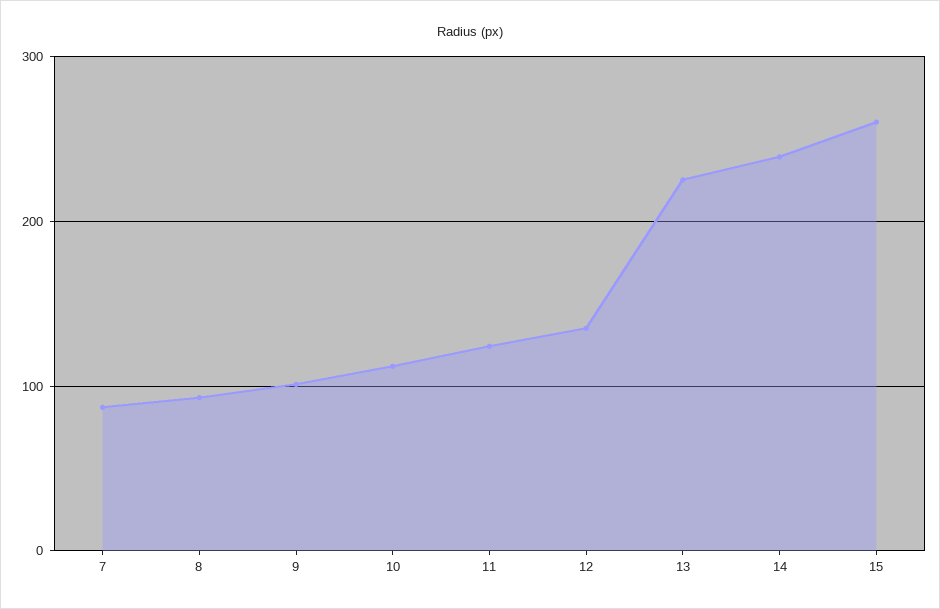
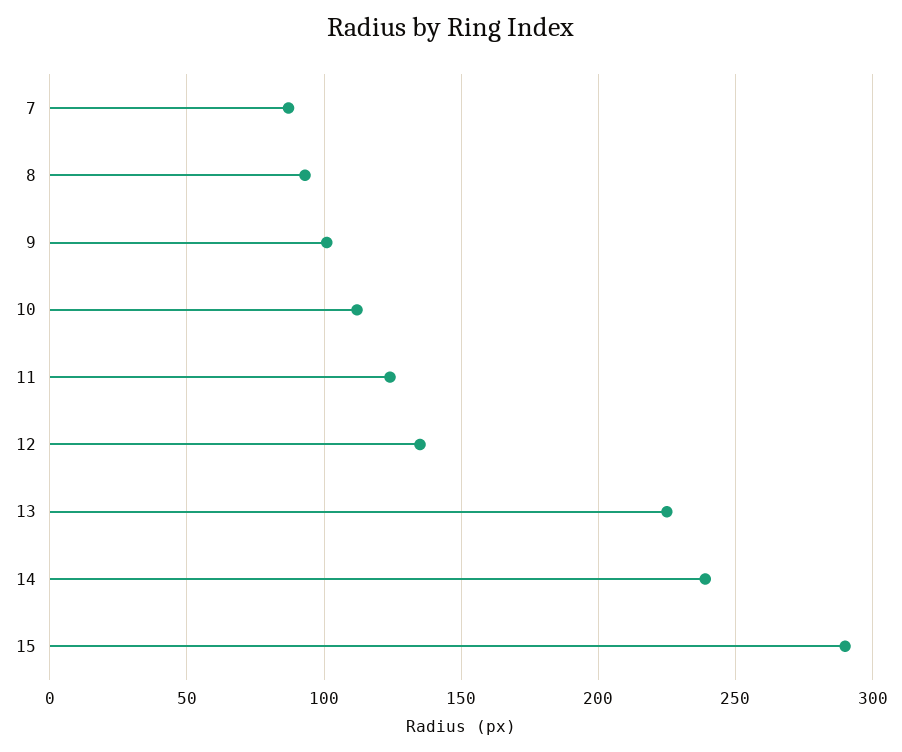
  {
    "7": 85,
    "8": 95,
    "9": 100,
    "10": 110,
    "11": 125,
    "12": 135,
    "13": 225,
    "14": 240,
-   "15": 260
+   "15": 290
  }

